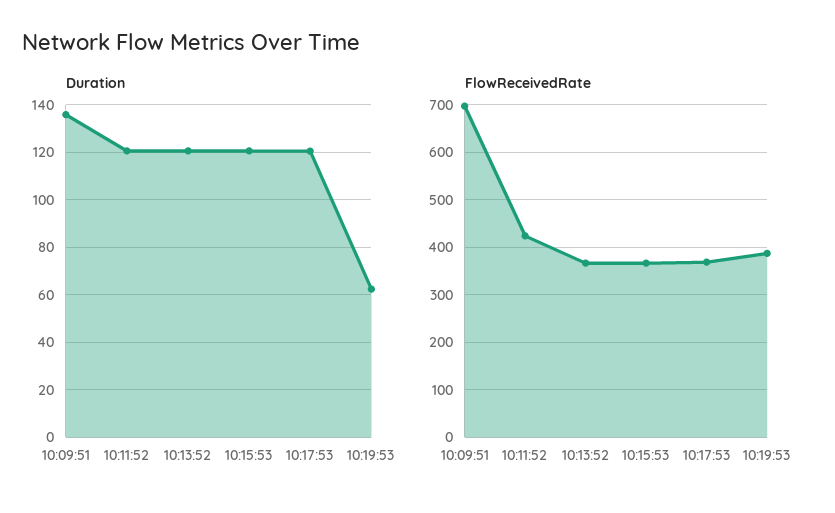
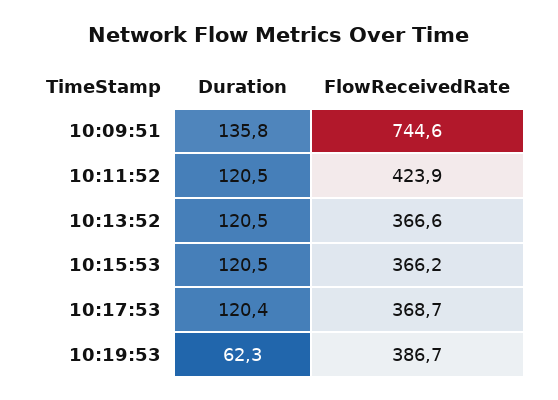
  {
    "Duration": {
      "10:09:51": 135.8,
      "10:11:52": 120.5,
      "10:13:52": 120.5,
      "10:15:53": 120.5,
      "10:17:53": 120.4,
      "10:19:53": 62.3
    },
    "FlowReceivedRate": {
-     "10:09:51": 700,
+     "10:09:51": 744.6,
      "10:11:52": 423.9,
      "10:13:52": 366.6,
      "10:15:53": 366.2,
      "10:17:53": 368.7,
      "10:19:53": 386.7
    }
  }

